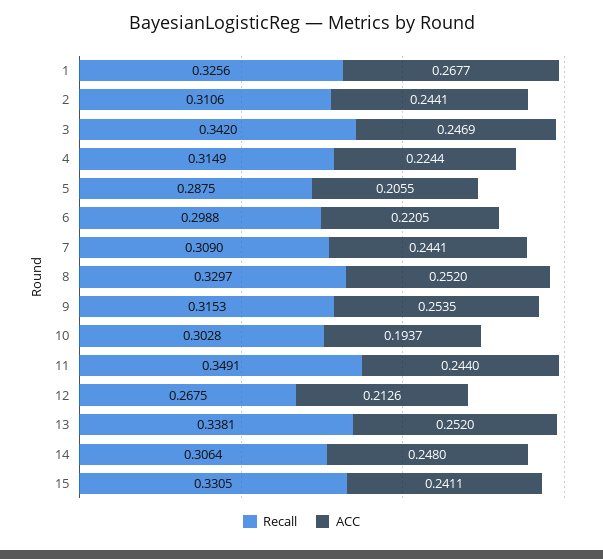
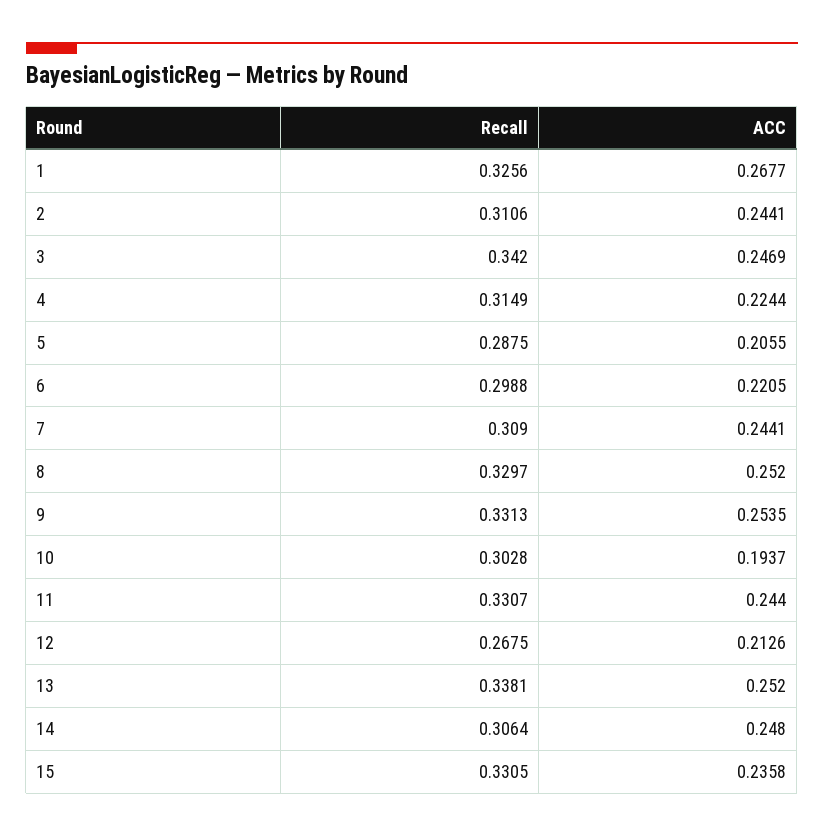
  {
    "Recall": {
      "1": 0.3256,
      "2": 0.3106,
      "3": 0.342,
      "4": 0.3149,
      "5": 0.2875,
      "6": 0.2988,
      "7": 0.309,
      "8": 0.3297,
-     "9": 0.3153,
+     "9": 0.3313,
      "10": 0.3028,
-     "11": 0.3491,
+     "11": 0.3307,
      "12": 0.2675,
      "13": 0.3381,
      "14": 0.3064,
      "15": 0.3305
    },
    "ACC": {
      "1": 0.2677,
      "2": 0.2441,
      "3": 0.2469,
      "4": 0.2244,
      "5": 0.2055,
      "6": 0.2205,
      "7": 0.2441,
      "8": 0.252,
      "9": 0.2535,
      "10": 0.1937,
      "11": 0.244,
      "12": 0.2126,
      "13": 0.252,
      "14": 0.248,
-     "15": 0.2411
+     "15": 0.2358
    }
  }

